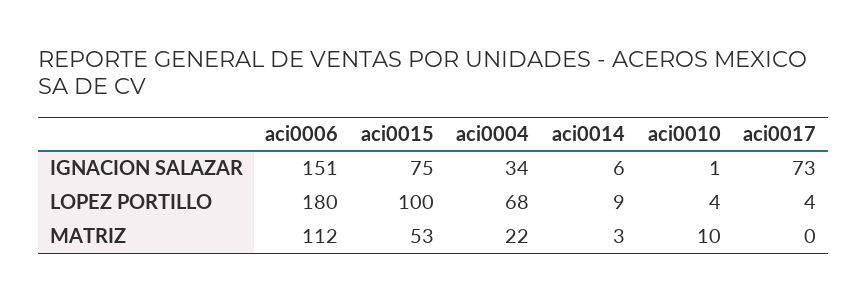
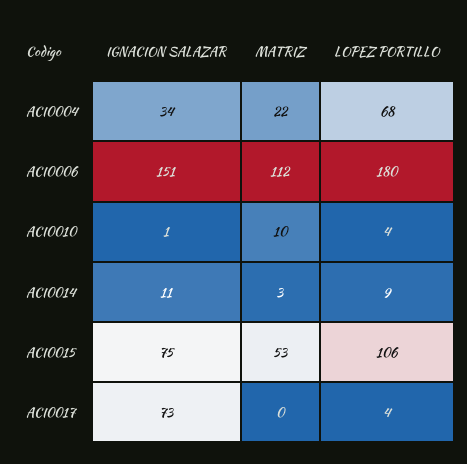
  {
    "aci0006": {
      "IGNACION SALAZAR": 151,
      "LOPEZ PORTILLO": 180,
      "MATRIZ": 112
    },
    "aci0015": {
      "IGNACION SALAZAR": 75,
-     "LOPEZ PORTILLO": 100,
+     "LOPEZ PORTILLO": 106,
      "MATRIZ": 53
    },
    "aci0004": {
      "IGNACION SALAZAR": 34,
      "LOPEZ PORTILLO": 68,
      "MATRIZ": 22
    },
    "aci0014": {
-     "IGNACION SALAZAR": 6,
+     "IGNACION SALAZAR": 11,
      "LOPEZ PORTILLO": 9,
      "MATRIZ": 3
    },
    "aci0010": {
      "IGNACION SALAZAR": 1,
      "LOPEZ PORTILLO": 4,
      "MATRIZ": 10
    },
    "aci0017": {
      "IGNACION SALAZAR": 73,
      "LOPEZ PORTILLO": 4,
      "MATRIZ": 0
    }
  }

